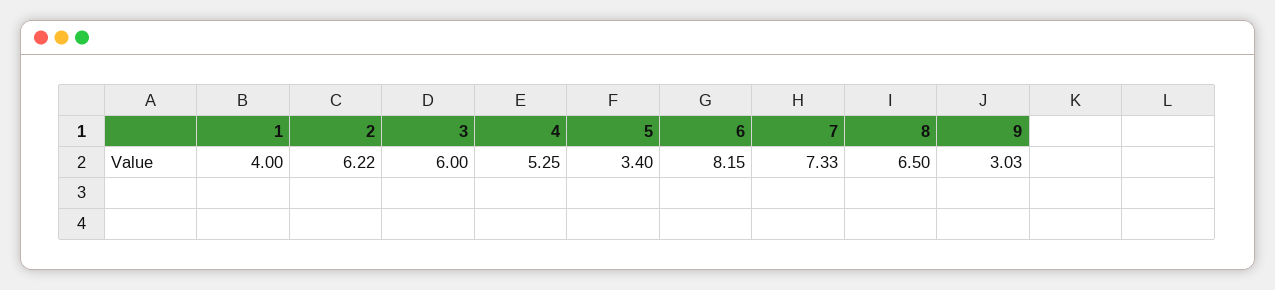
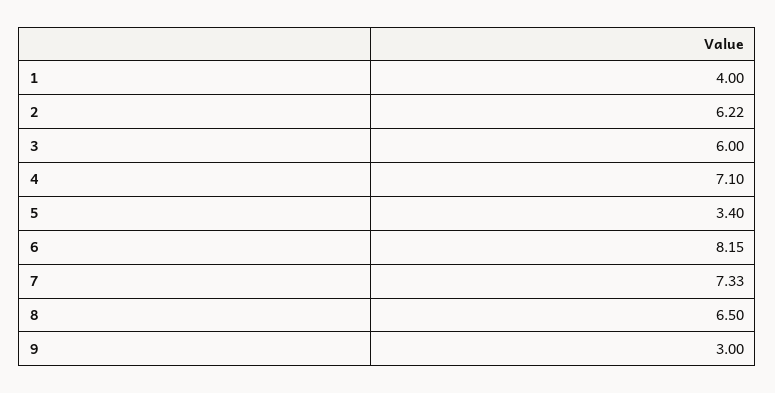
  {
    "1": 4,
    "2": 6.22,
    "3": 6,
-   "4": 5.25,
+   "4": 7.1,
    "5": 3.4,
    "6": 8.15,
    "7": 7.33,
    "8": 6.5,
-   "9": 3.03
+   "9": 3
  }

